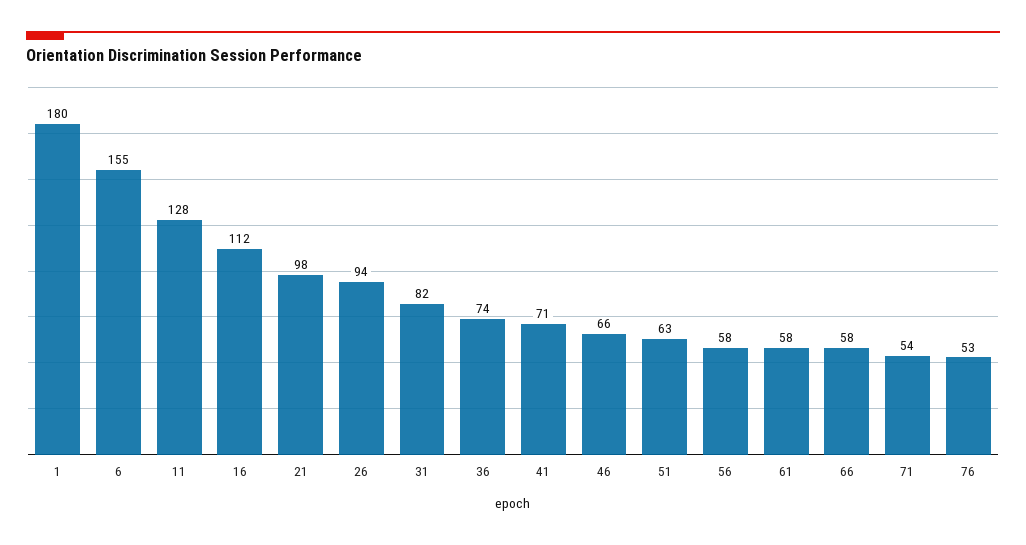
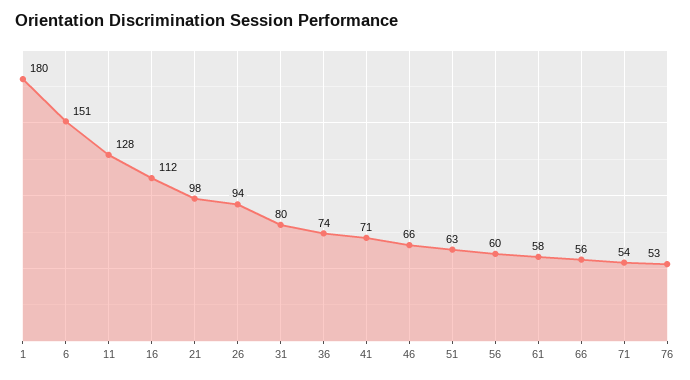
  {
    "1": 180,
-   "6": 155,
+   "6": 151,
    "11": 128,
    "16": 112,
    "21": 98,
    "26": 94,
-   "31": 82,
+   "31": 80,
    "36": 74,
    "41": 71,
    "46": 66,
    "51": 63,
-   "56": 58,
+   "56": 60,
    "61": 58,
-   "66": 58,
+   "66": 56,
    "71": 54,
    "76": 53
  }

